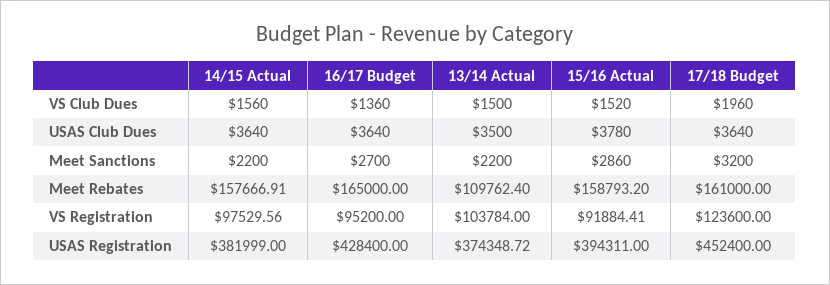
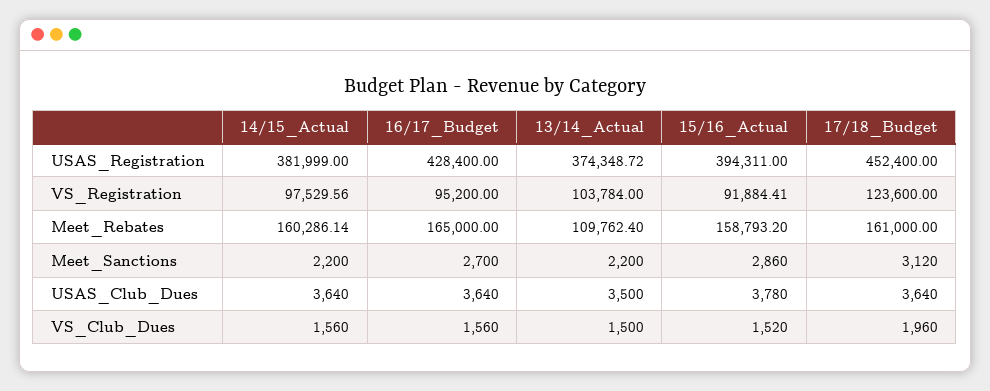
  {
    "14/15 Actual": {
      "VS Club Dues": 1560,
      "USAS Club Dues": 3640,
      "Meet Sanctions": 2200,
-     "Meet Rebates": 157666.91,
+     "Meet Rebates": 160286.14,
      "VS Registration": 97529.56,
      "USAS Registration": 381999
    },
    "16/17 Budget": {
-     "VS Club Dues": 1360,
+     "VS Club Dues": 1560,
      "USAS Club Dues": 3640,
      "Meet Sanctions": 2700,
      "Meet Rebates": 165000,
      "VS Registration": 95200,
      "USAS Registration": 428400
    },
    "13/14 Actual": {
      "VS Club Dues": 1500,
      "USAS Club Dues": 3500,
      "Meet Sanctions": 2200,
      "Meet Rebates": 109762.4,
      "VS Registration": 103784,
      "USAS Registration": 374348.72
    },
    "15/16 Actual": {
      "VS Club Dues": 1520,
      "USAS Club Dues": 3780,
      "Meet Sanctions": 2860,
      "Meet Rebates": 158793.2,
      "VS Registration": 91884.41,
      "USAS Registration": 394311
    },
    "17/18 Budget": {
      "VS Club Dues": 1960,
      "USAS Club Dues": 3640,
-     "Meet Sanctions": 3200,
+     "Meet Sanctions": 3120,
      "Meet Rebates": 161000,
      "VS Registration": 123600,
      "USAS Registration": 452400
    }
  }

